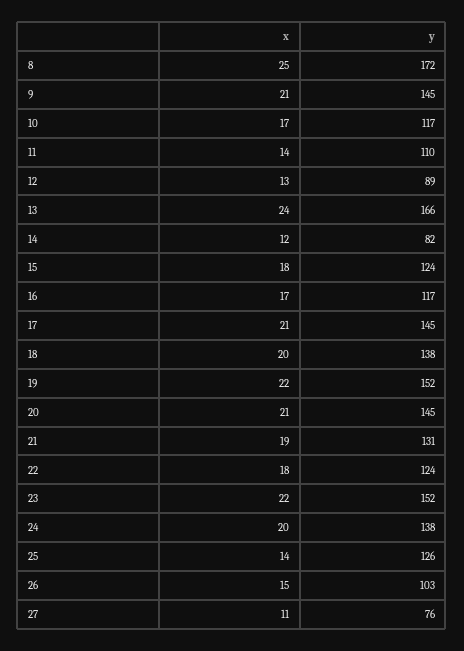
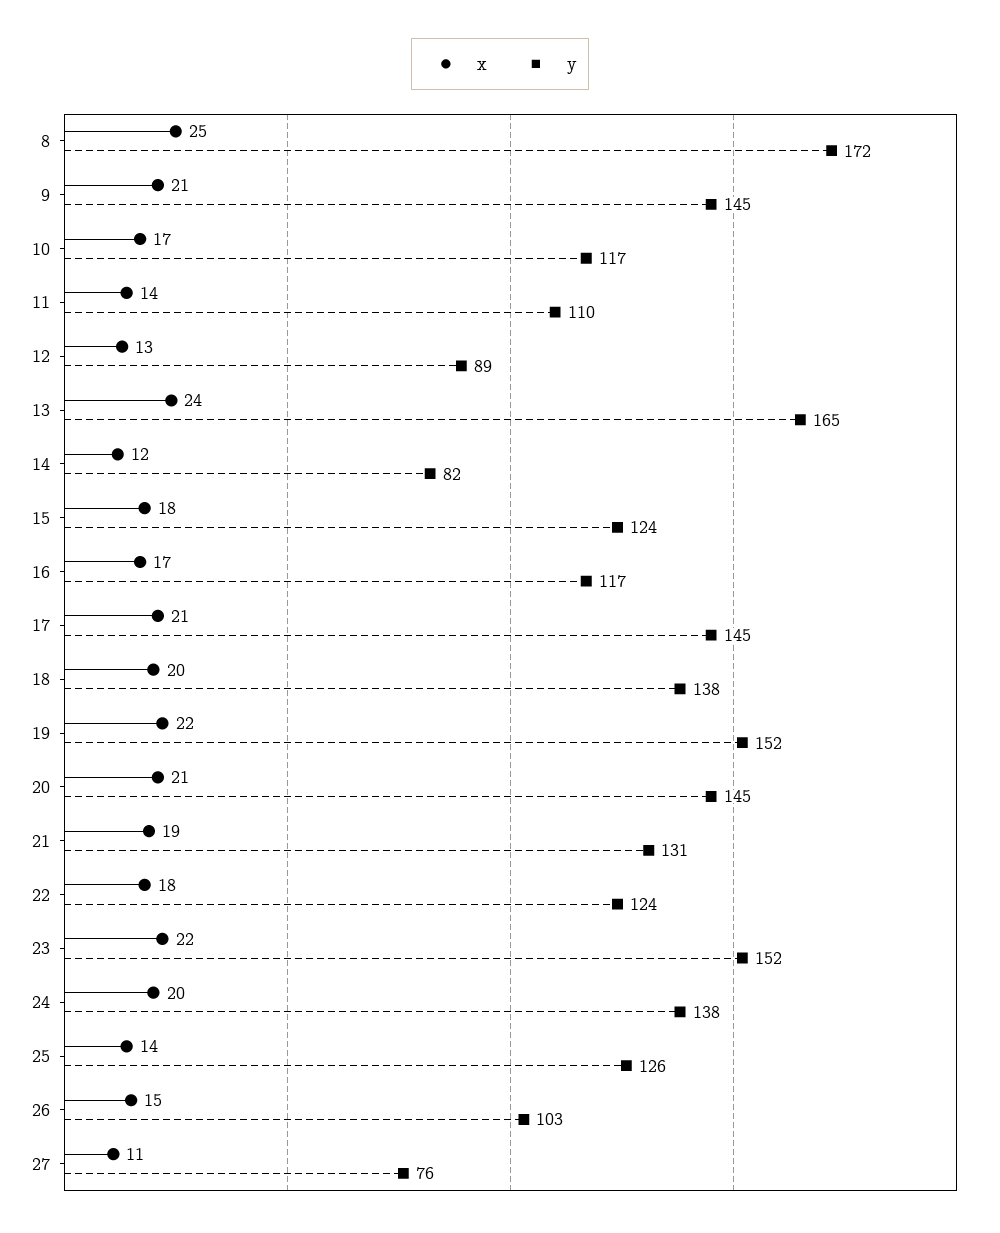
  {
    "x": {
      "8": 25,
      "9": 21,
      "10": 17,
      "11": 14,
      "12": 13,
      "13": 24,
      "14": 12,
      "15": 18,
      "16": 17,
      "17": 21,
      "18": 20,
      "19": 22,
      "20": 21,
      "21": 19,
      "22": 18,
      "23": 22,
      "24": 20,
      "25": 14,
      "26": 15,
      "27": 11
    },
    "y": {
      "8": 172,
      "9": 145,
      "10": 117,
      "11": 110,
      "12": 89,
-     "13": 166,
+     "13": 165,
      "14": 82,
      "15": 124,
      "16": 117,
      "17": 145,
      "18": 138,
      "19": 152,
      "20": 145,
      "21": 131,
      "22": 124,
      "23": 152,
      "24": 138,
      "25": 126,
      "26": 103,
      "27": 76
    }
  }

